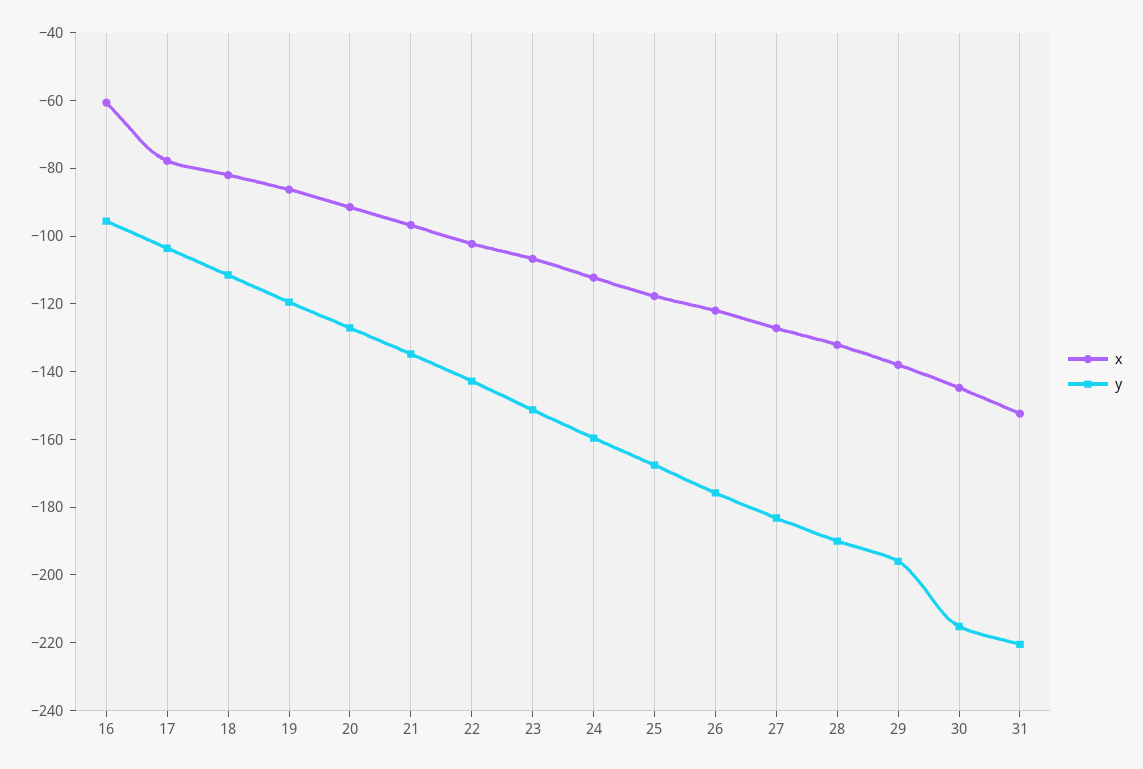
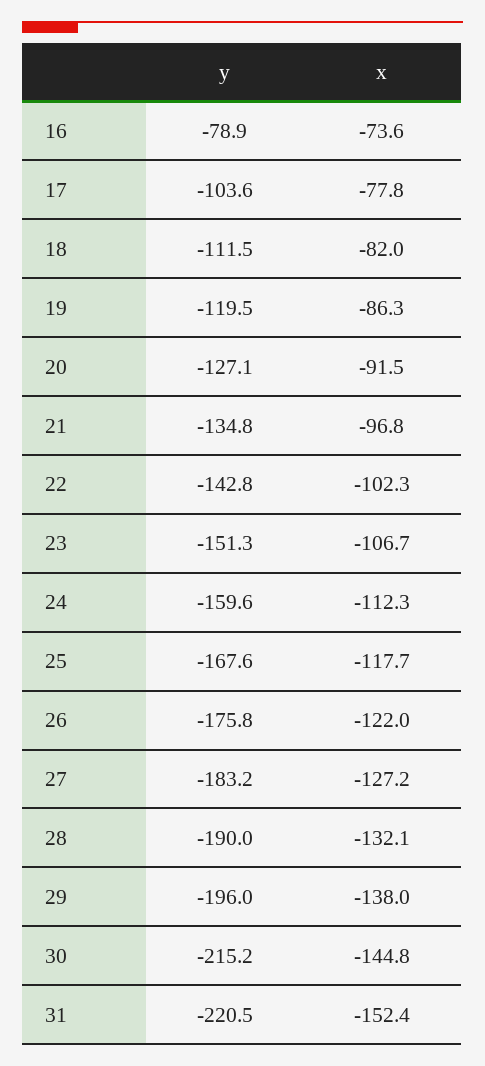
  {
    "x": {
-     "16": -60,
+     "16": -73.6,
      "17": -77.8,
      "18": -82,
      "19": -86.3,
      "20": -91.5,
      "21": -96.8,
      "22": -102.3,
      "23": -106.7,
      "24": -112.3,
      "25": -117.7,
      "26": -122,
      "27": -127.2,
      "28": -132.1,
      "29": -138,
      "30": -144.8,
      "31": -152.4
    },
    "y": {
-     "16": -95,
+     "16": -78.9,
      "17": -103.6,
      "18": -111.5,
      "19": -119.5,
      "20": -127.1,
      "21": -134.8,
      "22": -142.8,
      "23": -151.3,
      "24": -159.6,
      "25": -167.6,
      "26": -175.8,
      "27": -183.2,
      "28": -190,
      "29": -196,
      "30": -215.2,
      "31": -220.5
    }
  }

